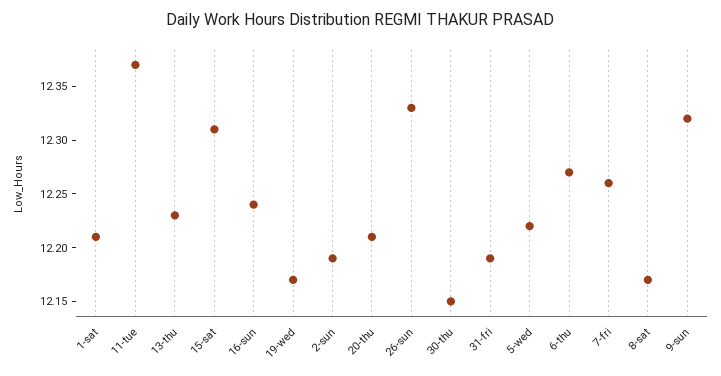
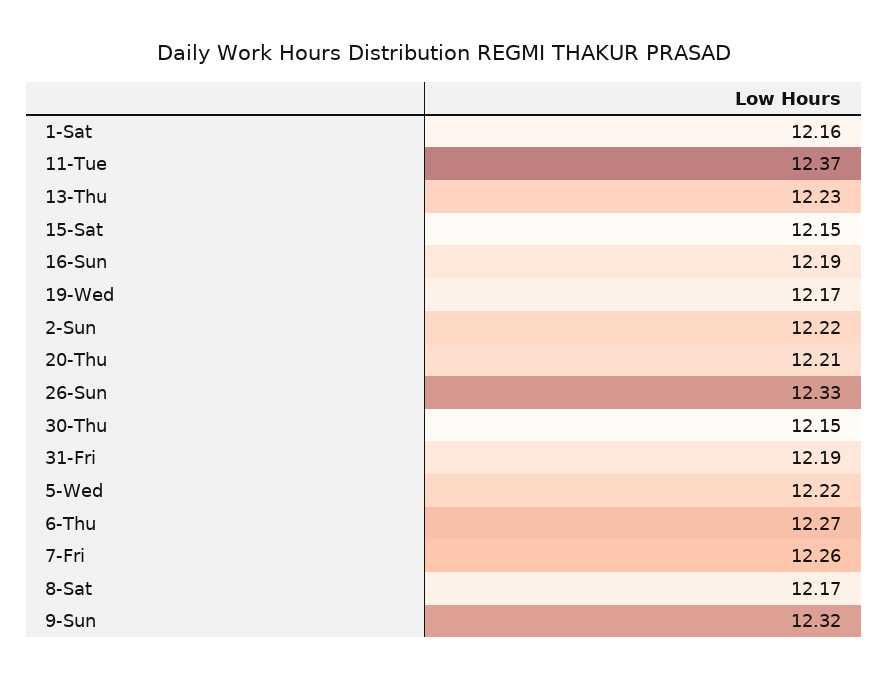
  {
-   "1-sat": 12.21,
+   "1-sat": 12.16,
    "11-tue": 12.37,
    "13-thu": 12.23,
-   "15-sat": 12.31,
+   "15-sat": 12.15,
-   "16-sun": 12.24,
+   "16-sun": 12.19,
    "19-wed": 12.17,
-   "2-sun": 12.19,
+   "2-sun": 12.22,
    "20-thu": 12.21,
    "26-sun": 12.33,
    "30-thu": 12.15,
    "31-fri": 12.19,
    "5-wed": 12.22,
    "6-thu": 12.27,
    "7-fri": 12.26,
    "8-sat": 12.17,
    "9-sun": 12.32
  }

